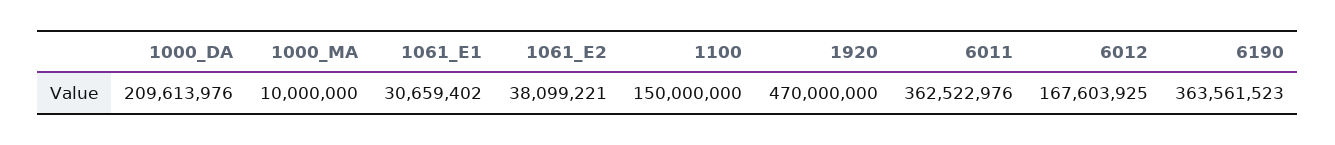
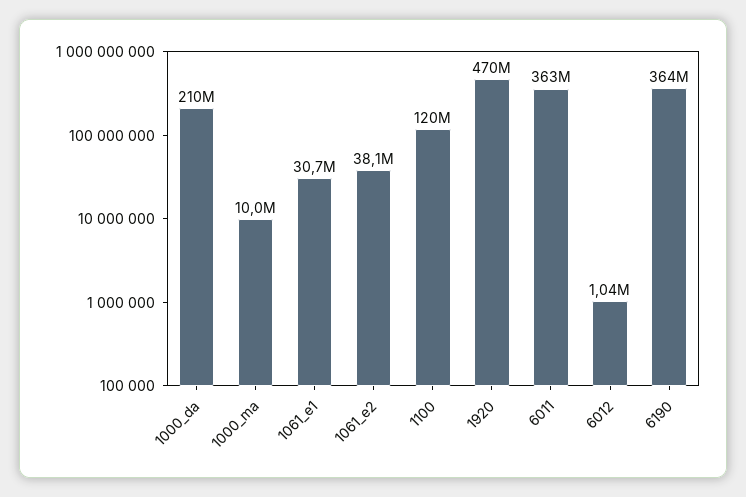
  {
    "1000_DA": 209613976,
    "1000_MA": 10000000,
    "1061_E1": 30659402,
    "1061_E2": 38099221,
-   "1100": 150000000,
+   "1100": 120000000,
    "1920": 470000000,
    "6011": 362522976,
-   "6012": 167603925,
+   "6012": 1040000,
    "6190": 363561523
  }

